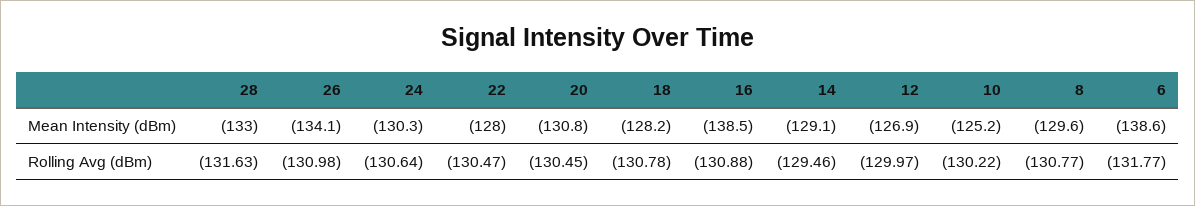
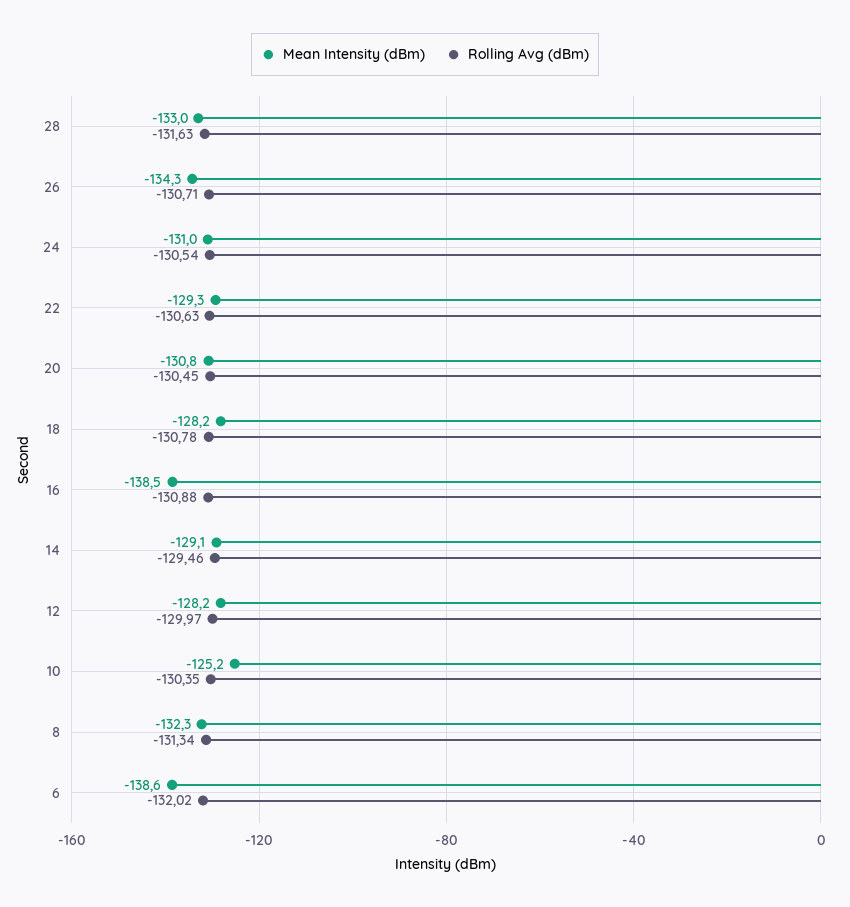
  {
    "Mean Intensity (dBm)": {
      "28": -133,
-     "26": -134.1,
+     "26": -134.3,
-     "24": -130.3,
+     "24": -131,
-     "22": -128,
+     "22": -129.3,
      "20": -130.8,
      "18": -128.2,
      "16": -138.5,
      "14": -129.1,
-     "12": -126.9,
+     "12": -128.2,
      "10": -125.2,
-     "8": -129.6,
+     "8": -132.3,
      "6": -138.6
    },
    "Rolling Avg (dBm)": {
      "28": -131.63,
-     "26": -130.98,
+     "26": -130.71,
-     "24": -130.64,
+     "24": -130.54,
-     "22": -130.47,
+     "22": -130.63,
      "20": -130.45,
      "18": -130.78,
      "16": -130.88,
      "14": -129.46,
      "12": -129.97,
-     "10": -130.22,
+     "10": -130.35,
-     "8": -130.77,
+     "8": -131.34,
-     "6": -131.77
+     "6": -132.02
    }
  }

